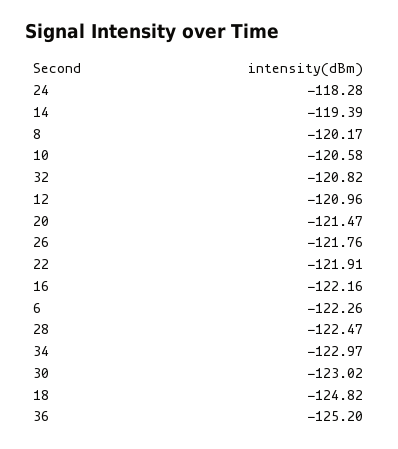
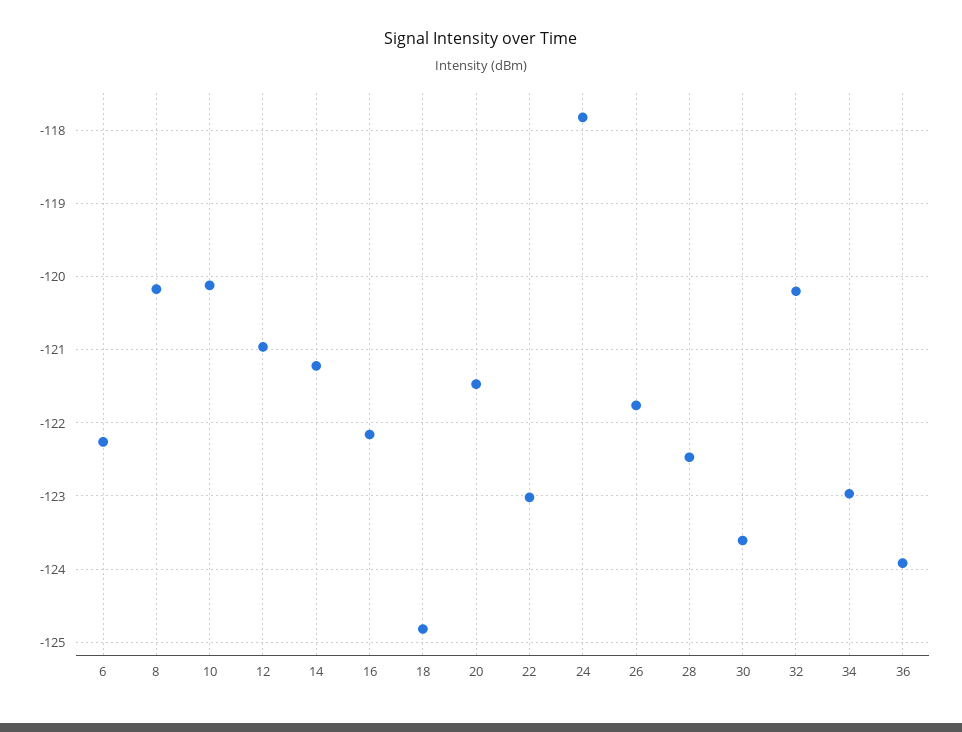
  {
-   "24": -118.28,
+   "24": -117.8,
-   "14": -119.39,
+   "14": -121.2,
    "8": -120.17,
-   "10": -120.58,
+   "10": -120.1,
-   "32": -120.82,
+   "32": -120.2,
    "12": -120.96,
    "20": -121.47,
    "26": -121.76,
-   "22": -121.91,
+   "22": -123,
    "16": -122.16,
    "6": -122.26,
    "28": -122.47,
    "34": -122.97,
-   "30": -123.02,
+   "30": -123.6,
    "18": -124.82,
-   "36": -125.2
+   "36": -123.9
  }

